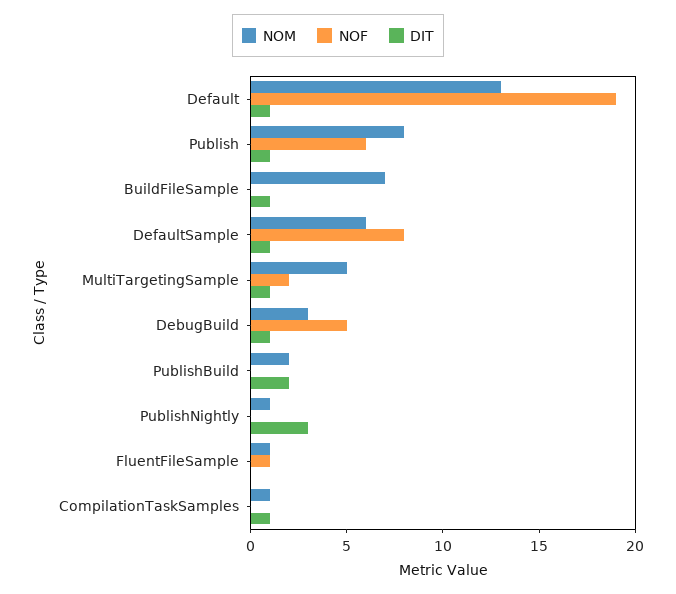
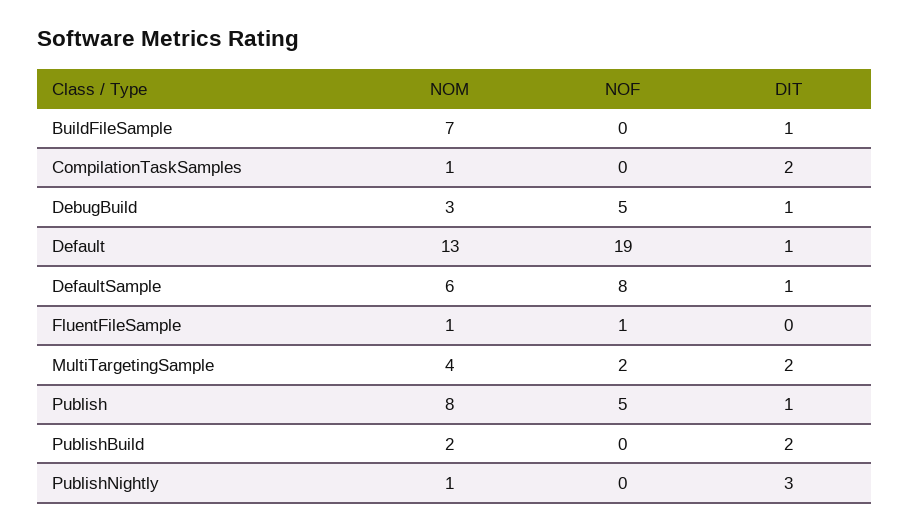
  {
    "NOM": {
      "Default": 13,
      "Publish": 8,
      "BuildFileSample": 7,
      "DefaultSample": 6,
-     "MultiTargetingSample": 5,
+     "MultiTargetingSample": 4,
      "DebugBuild": 3,
      "PublishBuild": 2,
      "PublishNightly": 1,
      "FluentFileSample": 1,
      "CompilationTaskSamples": 1
    },
    "NOF": {
      "Default": 19,
-     "Publish": 6,
+     "Publish": 5,
      "BuildFileSample": 0,
      "DefaultSample": 8,
      "MultiTargetingSample": 2,
      "DebugBuild": 5,
      "PublishBuild": 0,
      "PublishNightly": 0,
      "FluentFileSample": 1,
      "CompilationTaskSamples": 0
    },
    "DIT": {
      "Default": 1,
      "Publish": 1,
      "BuildFileSample": 1,
      "DefaultSample": 1,
-     "MultiTargetingSample": 1,
+     "MultiTargetingSample": 2,
      "DebugBuild": 1,
      "PublishBuild": 2,
      "PublishNightly": 3,
      "FluentFileSample": 0,
-     "CompilationTaskSamples": 1
+     "CompilationTaskSamples": 2
    }
  }

